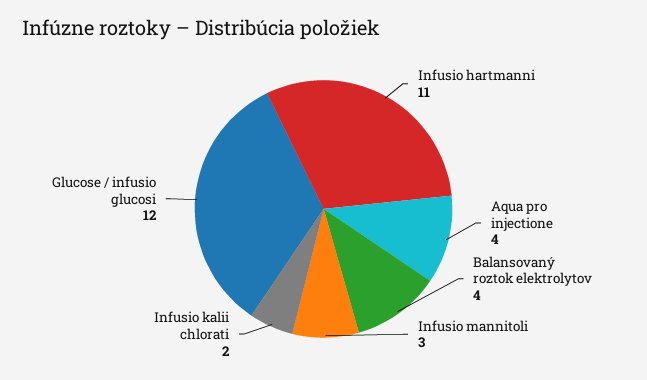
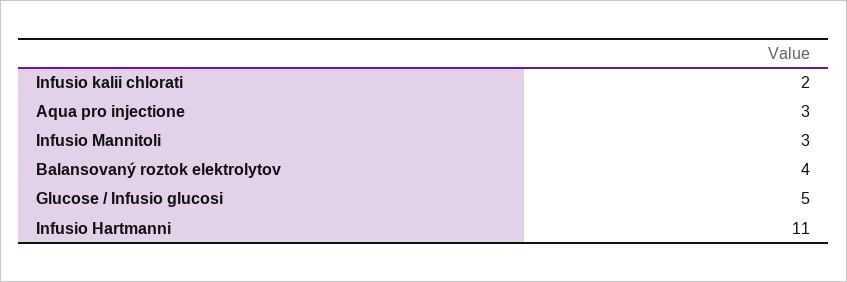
  {
    "Infusio hartmanni": 11,
-   "Aqua pro injectione": 4,
+   "Aqua pro injectione": 3,
    "Balansovaný roztok elektrolytov": 4,
    "Infusio mannitoli": 3,
    "Infusio kalii chlorati": 2,
-   "Glucose / infusio glucosi": 12
+   "Glucose / infusio glucosi": 5
  }

